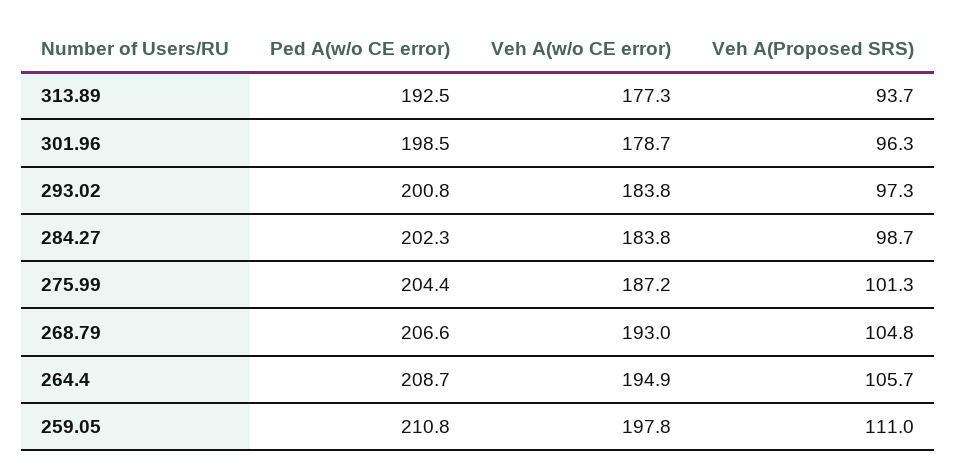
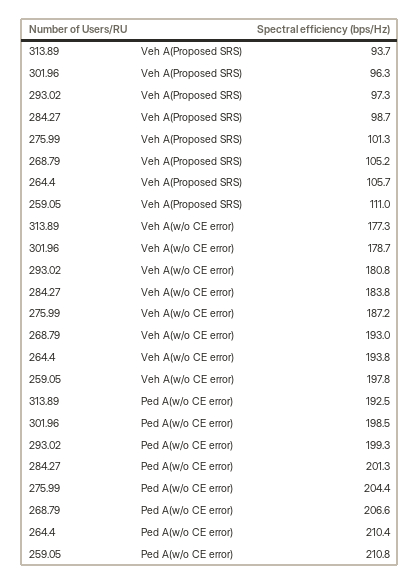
  {
    "Ped A(w/o CE error)": {
      "313.89": 192.5,
      "301.96": 198.5,
-     "293.02": 200.8,
+     "293.02": 199.3,
-     "284.27": 202.3,
+     "284.27": 201.3,
      "275.99": 204.4,
      "268.79": 206.6,
-     "264.4": 208.7,
+     "264.4": 210.4,
      "259.05": 210.8
    },
    "Veh A(w/o CE error)": {
      "313.89": 177.3,
      "301.96": 178.7,
-     "293.02": 183.8,
+     "293.02": 180.8,
      "284.27": 183.8,
      "275.99": 187.2,
      "268.79": 193,
-     "264.4": 194.9,
+     "264.4": 193.8,
      "259.05": 197.8
    },
    "Veh A(Proposed SRS)": {
      "313.89": 93.7,
      "301.96": 96.3,
      "293.02": 97.3,
      "284.27": 98.7,
      "275.99": 101.3,
-     "268.79": 104.8,
+     "268.79": 105.2,
      "264.4": 105.7,
      "259.05": 111
    }
  }

